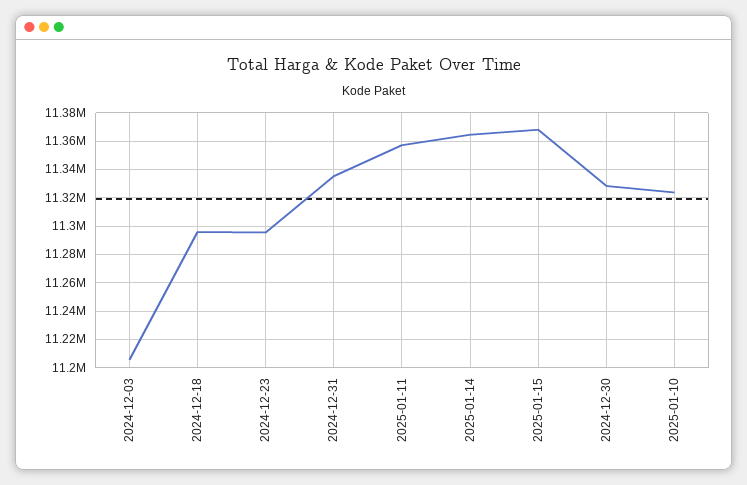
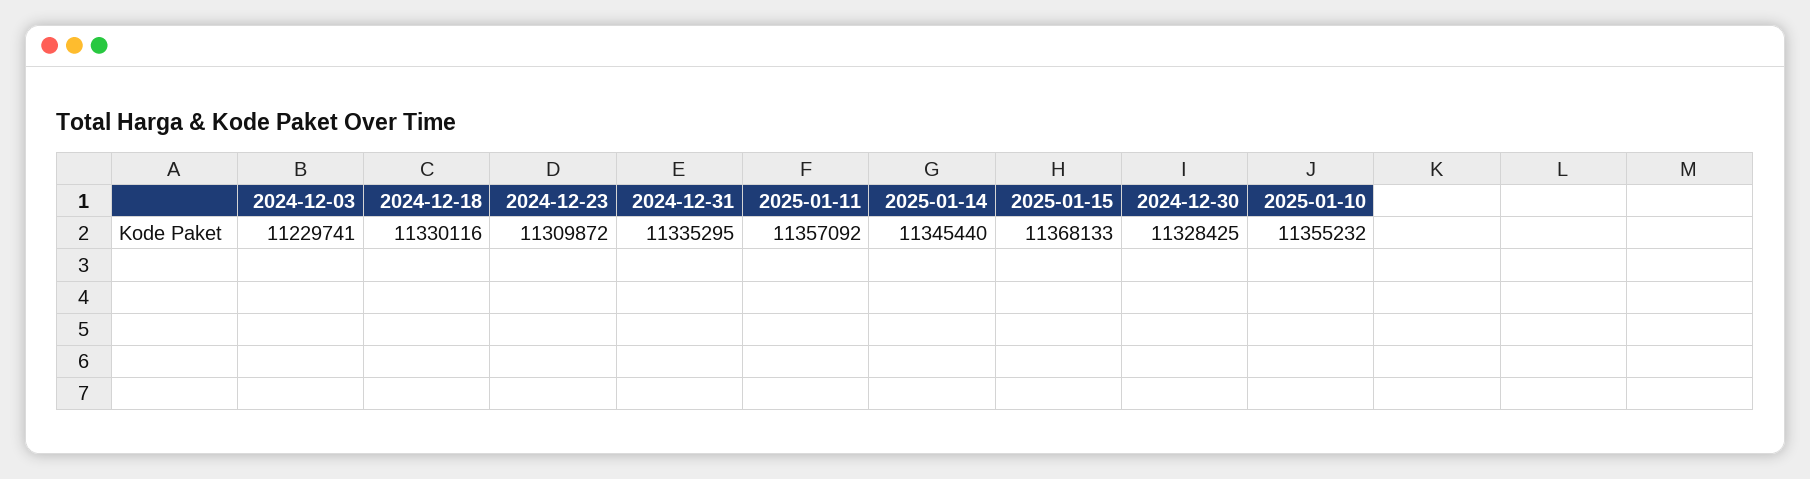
  {
-   "2024-12-03": 11205000,
+   "2024-12-03": 11229741,
-   "2024-12-18": 11295000,
+   "2024-12-18": 11330116,
-   "2024-12-23": 11295000,
+   "2024-12-23": 11309872,
    "2024-12-31": 11335295,
    "2025-01-11": 11357092,
-   "2025-01-14": 11365000,
+   "2025-01-14": 11345440,
    "2025-01-15": 11368133,
    "2024-12-30": 11328425,
-   "2025-01-10": 11325000
+   "2025-01-10": 11355232
  }

